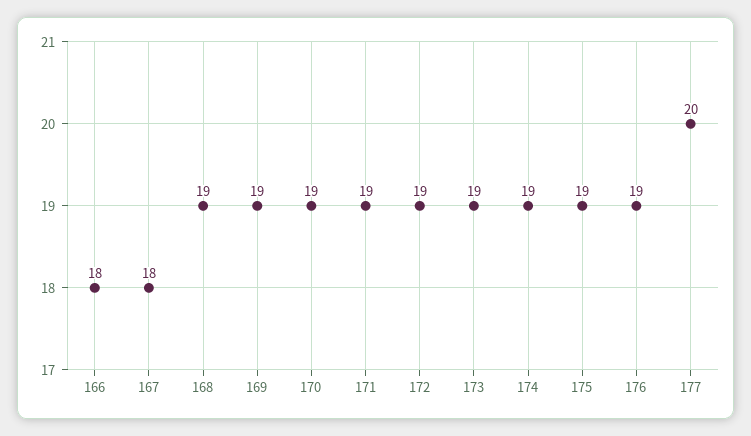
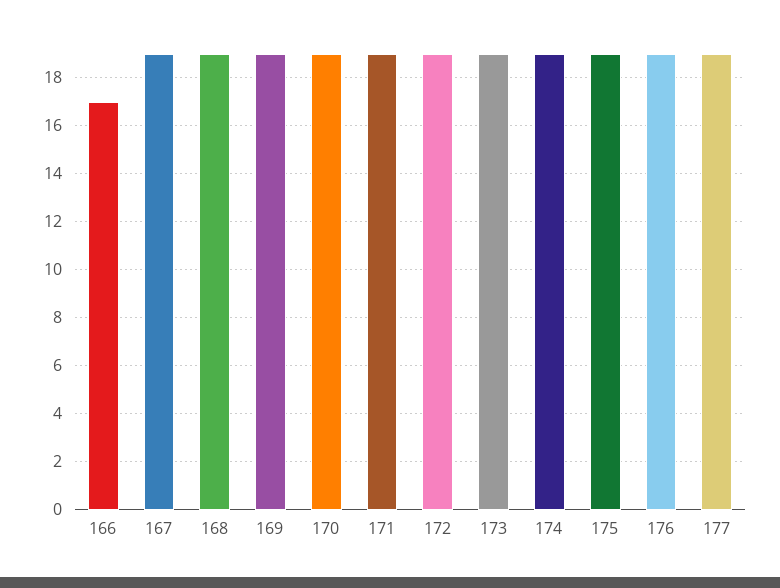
  {
-   "166": 18,
+   "166": 17,
-   "167": 18,
+   "167": 19,
    "168": 19,
    "169": 19,
    "170": 19,
    "171": 19,
    "172": 19,
    "173": 19,
    "174": 19,
    "175": 19,
    "176": 19,
-   "177": 20
+   "177": 19
  }

